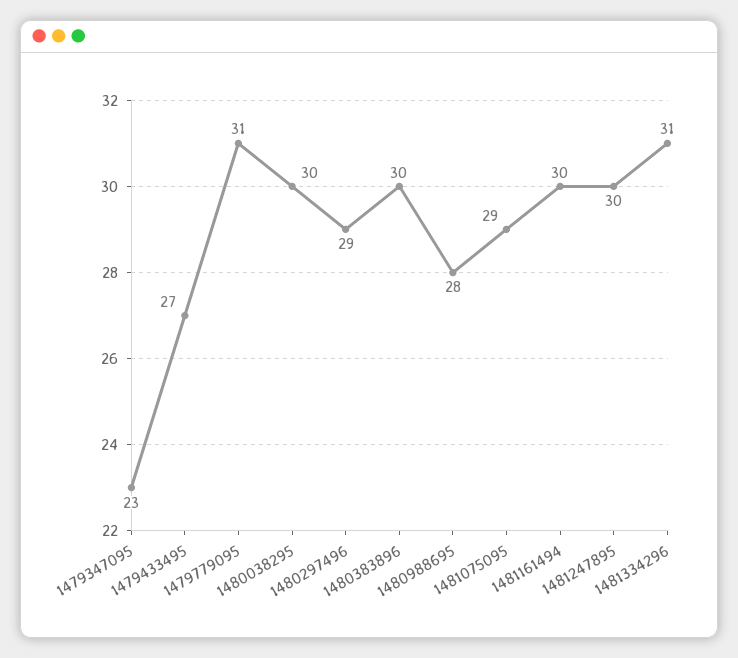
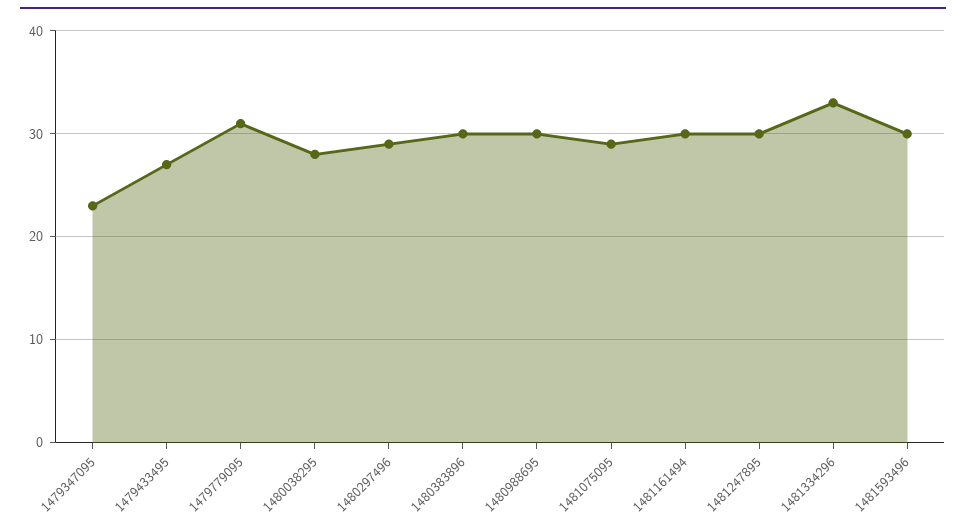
  {
    "1479347095": 23,
    "1479433495": 27,
    "1479779095": 31,
-   "1480038295": 30,
+   "1480038295": 28,
    "1480297496": 29,
    "1480383896": 30,
-   "1480988695": 28,
+   "1480988695": 30,
    "1481075095": 29,
    "1481161494": 30,
    "1481247895": 30,
-   "1481334296": 31
+   "1481334296": 33,
+   "1481593496": 30
  }

